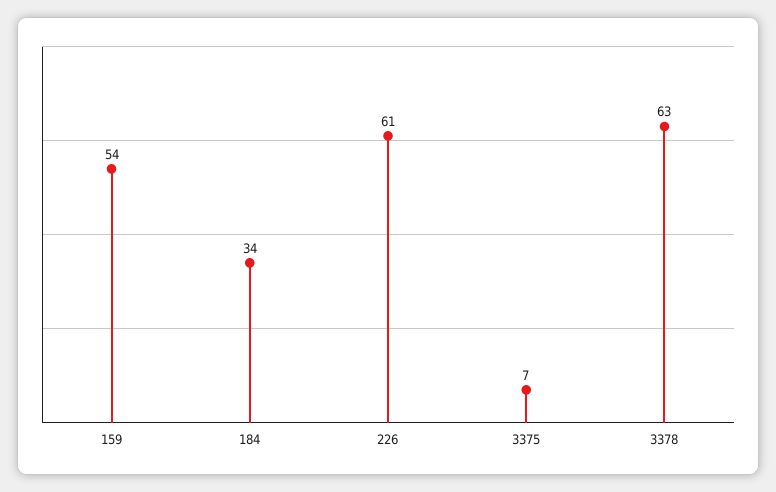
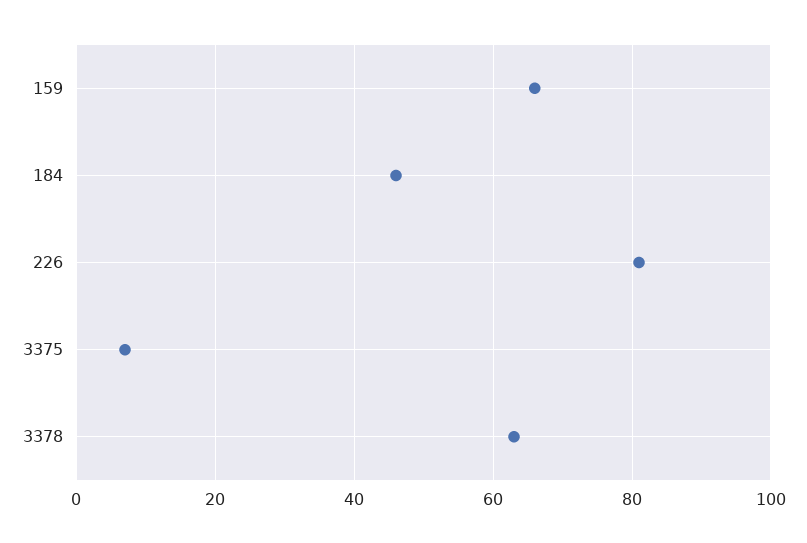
  {
-   "159": 54,
+   "159": 65,
-   "184": 34,
+   "184": 45,
-   "226": 61,
+   "226": 80,
    "3375": 7,
    "3378": 63
  }

